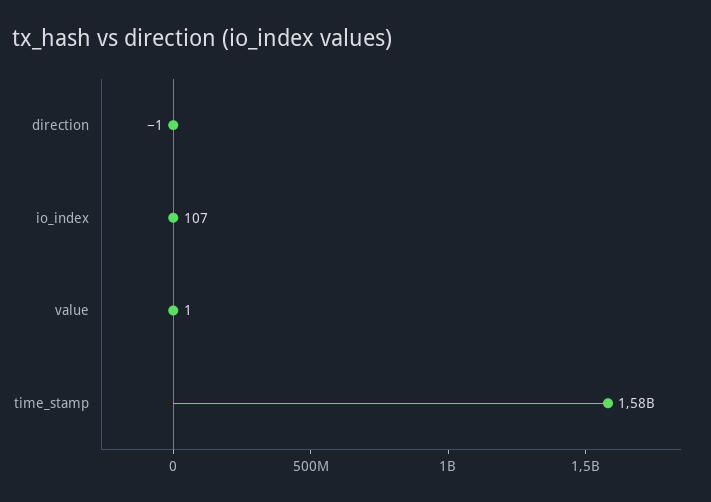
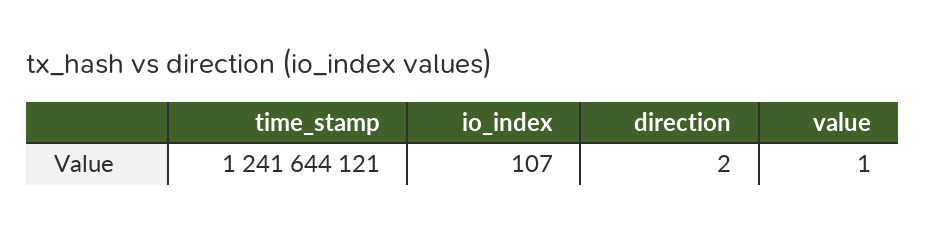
  {
-   "direction": -1,
+   "direction": 2,
    "io_index": 107,
    "value": 1,
-   "time_stamp": 1580000000
+   "time_stamp": 1241644121
  }

